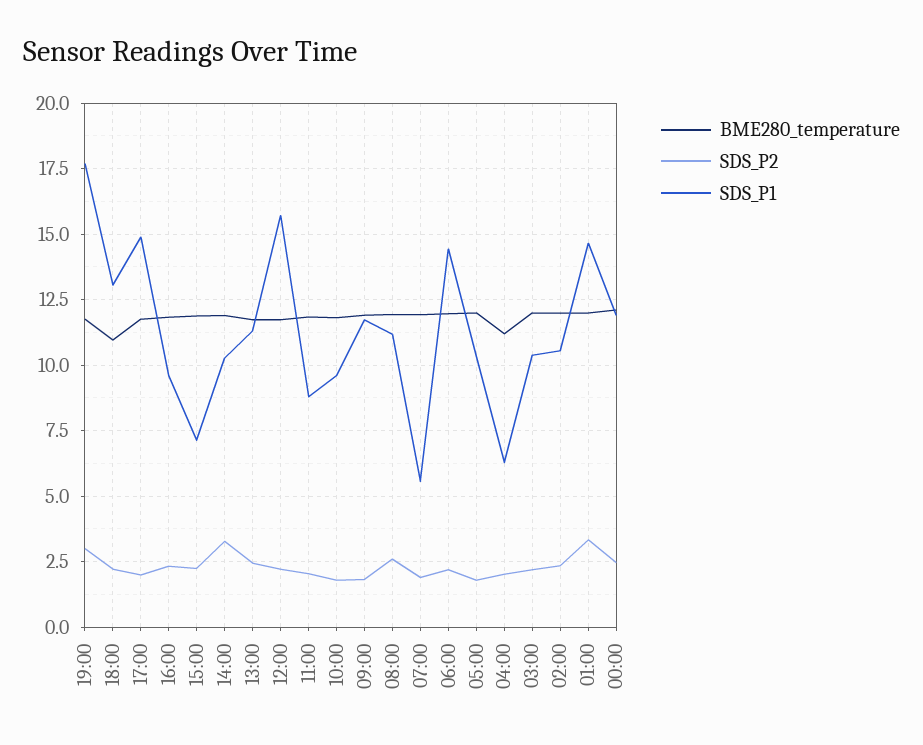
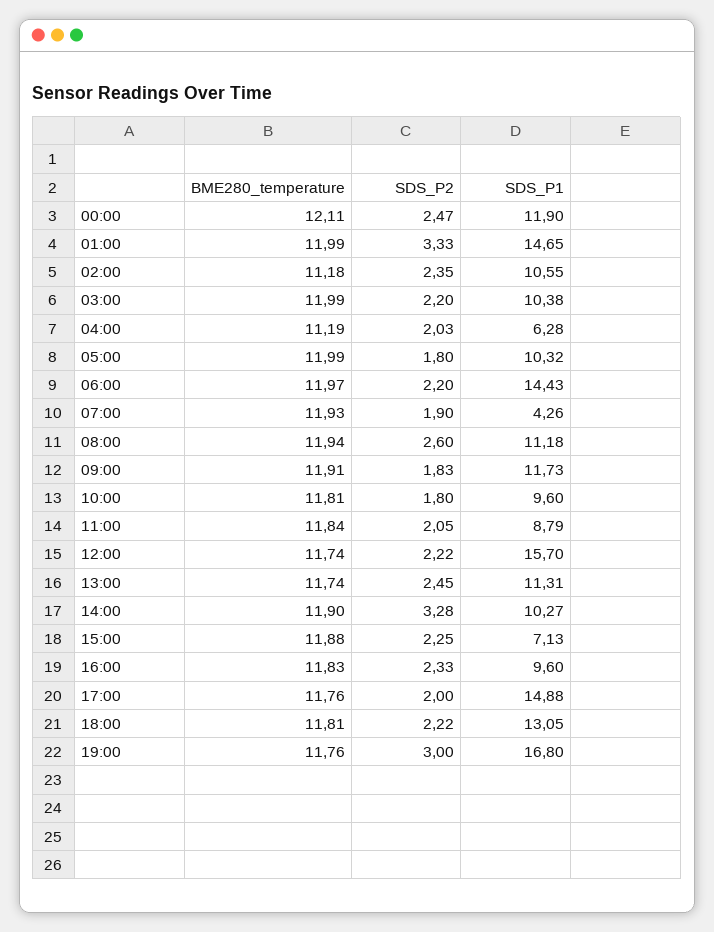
  {
    "BME280_temperature": {
      "19:00": 11.76,
-     "18:00": 11,
+     "18:00": 11.81,
      "17:00": 11.76,
      "16:00": 11.83,
      "15:00": 11.88,
      "14:00": 11.9,
      "13:00": 11.74,
      "12:00": 11.74,
      "11:00": 11.84,
      "10:00": 11.81,
      "09:00": 11.91,
      "08:00": 11.94,
      "07:00": 11.93,
      "06:00": 11.97,
      "05:00": 11.99,
      "04:00": 11.19,
      "03:00": 11.99,
-     "02:00": 12,
+     "02:00": 11.18,
      "01:00": 11.99,
      "00:00": 12.11
    },
    "SDS_P2": {
      "19:00": 3,
      "18:00": 2.22,
      "17:00": 2,
      "16:00": 2.33,
      "15:00": 2.25,
      "14:00": 3.28,
      "13:00": 2.45,
      "12:00": 2.22,
      "11:00": 2.05,
      "10:00": 1.8,
      "09:00": 1.83,
      "08:00": 2.6,
      "07:00": 1.9,
      "06:00": 2.2,
      "05:00": 1.8,
      "04:00": 2.03,
      "03:00": 2.2,
      "02:00": 2.35,
      "01:00": 3.33,
      "00:00": 2.47
    },
    "SDS_P1": {
-     "19:00": 17.75,
+     "19:00": 16.8,
      "18:00": 13.05,
      "17:00": 14.88,
      "16:00": 9.6,
      "15:00": 7.13,
      "14:00": 10.27,
      "13:00": 11.31,
      "12:00": 15.7,
      "11:00": 8.79,
      "10:00": 9.6,
      "09:00": 11.73,
      "08:00": 11.18,
-     "07:00": 5.5,
+     "07:00": 4.26,
      "06:00": 14.43,
      "05:00": 10.32,
      "04:00": 6.28,
      "03:00": 10.38,
      "02:00": 10.55,
      "01:00": 14.65,
      "00:00": 11.9
    }
  }

